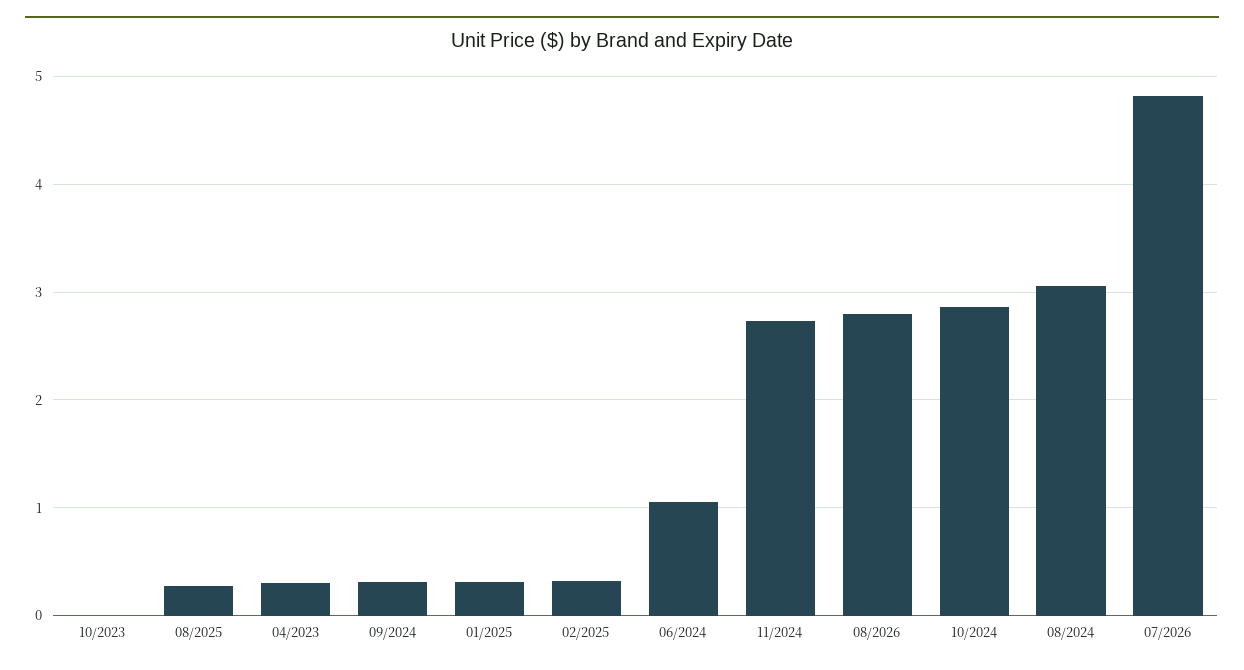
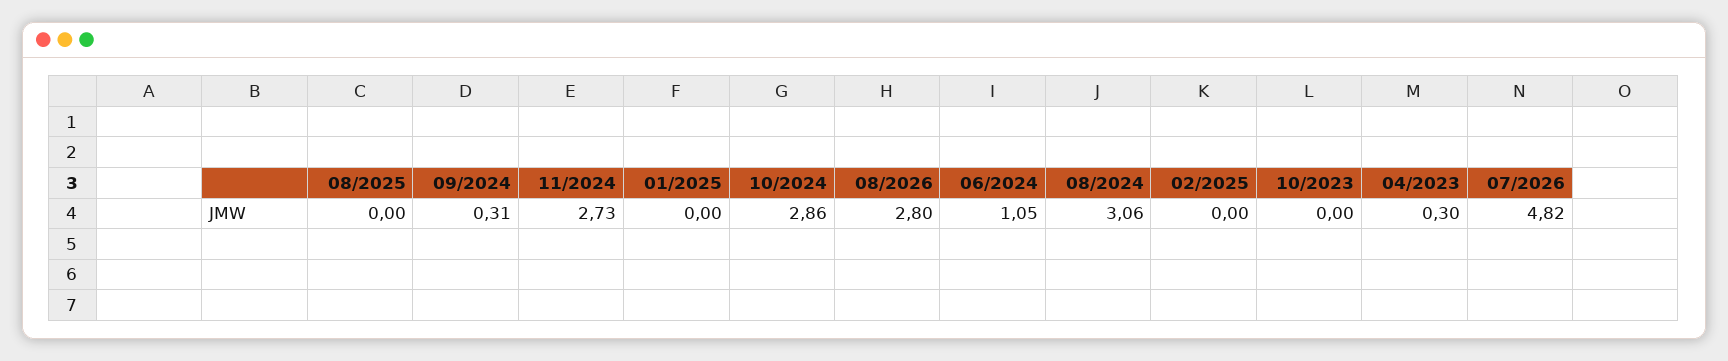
  {
    "10/2023": 0,
-   "08/2025": 0.3,
+   "08/2025": 0,
    "04/2023": 0.3,
    "09/2024": 0.31,
-   "01/2025": 0.3,
+   "01/2025": 0,
-   "02/2025": 0.3,
+   "02/2025": 0,
    "06/2024": 1.05,
    "11/2024": 2.73,
    "08/2026": 2.8,
    "10/2024": 2.86,
    "08/2024": 3.06,
    "07/2026": 4.82
  }

